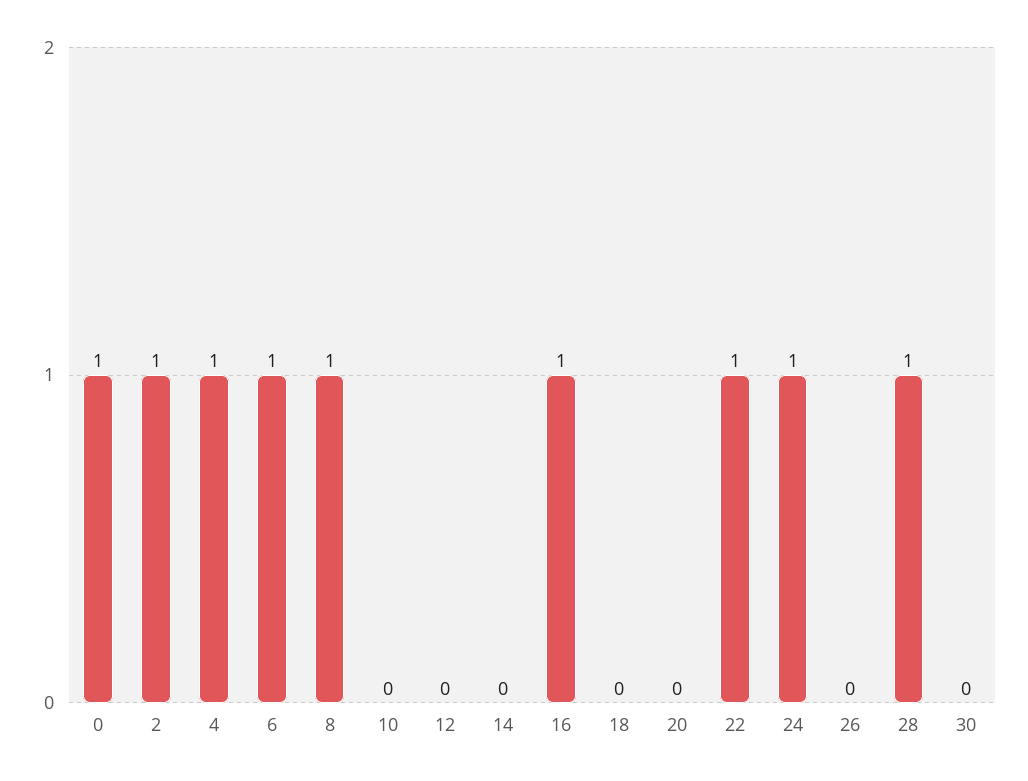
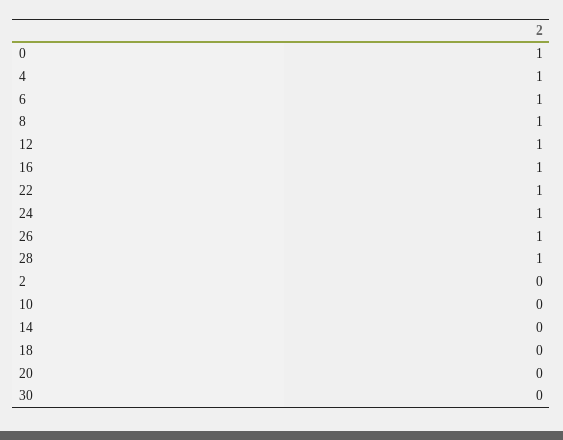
  {
    "0": 1,
-   "2": 1,
+   "2": 0,
    "4": 1,
    "6": 1,
    "8": 1,
    "10": 0,
-   "12": 0,
+   "12": 1,
    "14": 0,
    "16": 1,
    "18": 0,
    "20": 0,
    "22": 1,
    "24": 1,
-   "26": 0,
+   "26": 1,
    "28": 1,
    "30": 0
  }

